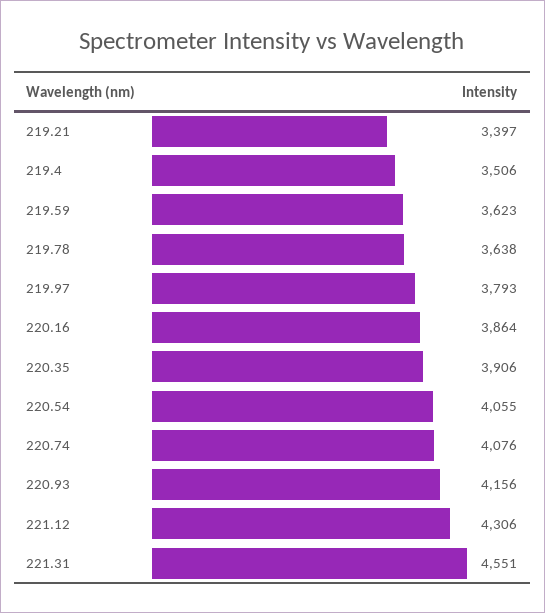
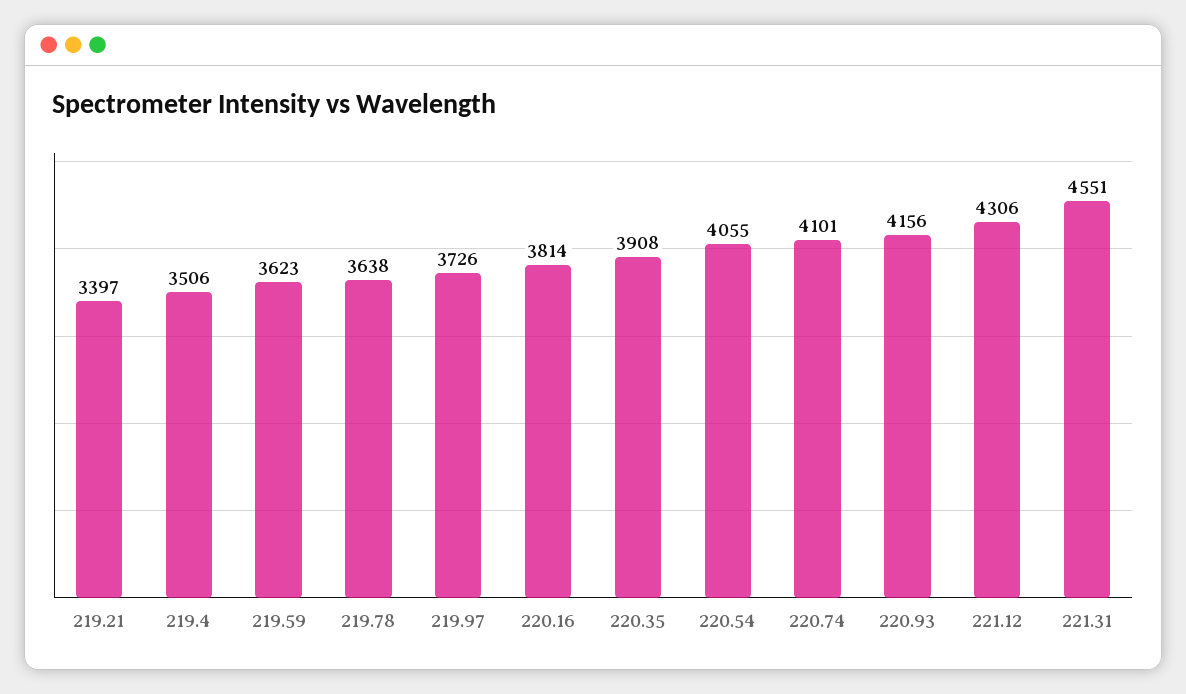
  {
    "219.21": 3397,
    "219.4": 3506,
    "219.59": 3623,
    "219.78": 3638,
-   "219.97": 3793,
+   "219.97": 3726,
-   "220.16": 3864,
+   "220.16": 3814,
-   "220.35": 3906,
+   "220.35": 3908,
    "220.54": 4055,
-   "220.74": 4076,
+   "220.74": 4101,
    "220.93": 4156,
    "221.12": 4306,
    "221.31": 4551
  }

